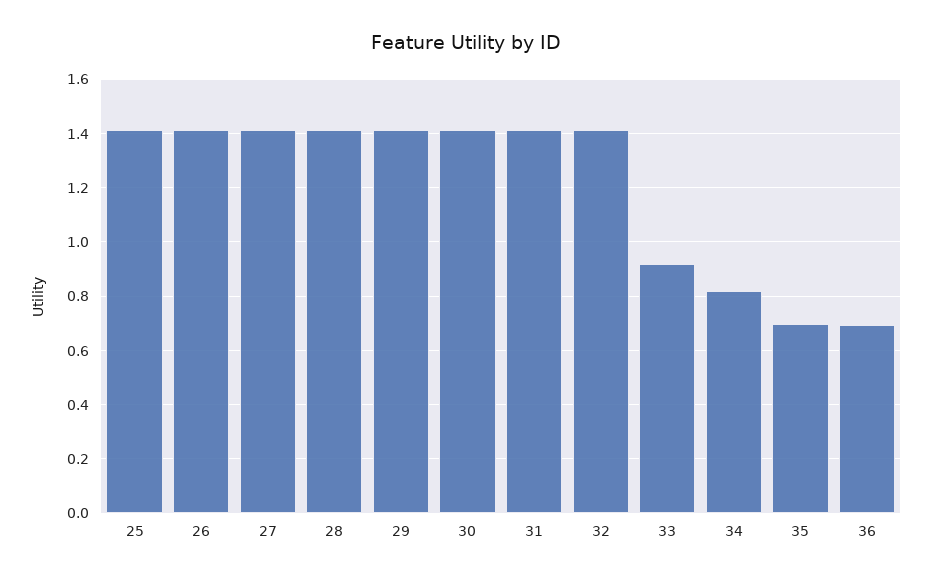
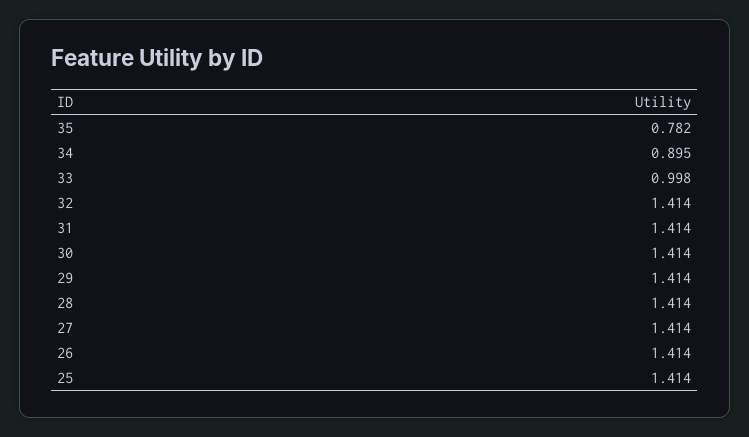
  {
    "25": 1.414,
    "26": 1.414,
    "27": 1.414,
    "28": 1.414,
    "29": 1.414,
    "30": 1.414,
    "31": 1.414,
    "32": 1.414,
-   "33": 0.925,
+   "33": 0.998,
-   "34": 0.825,
+   "34": 0.895,
-   "35": 0.7,
+   "35": 0.782
-   "36": 0.7
  }

